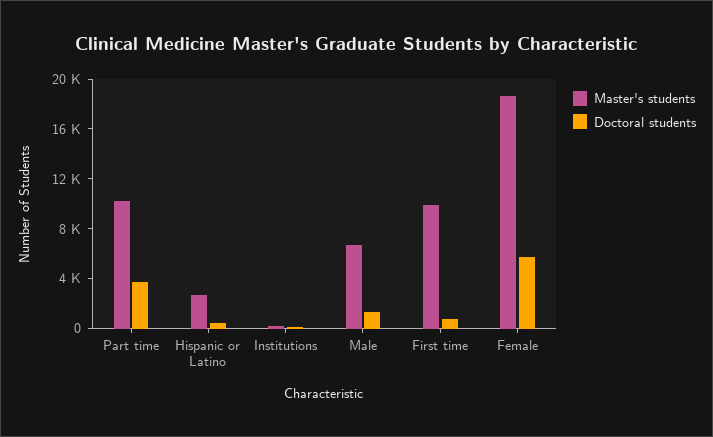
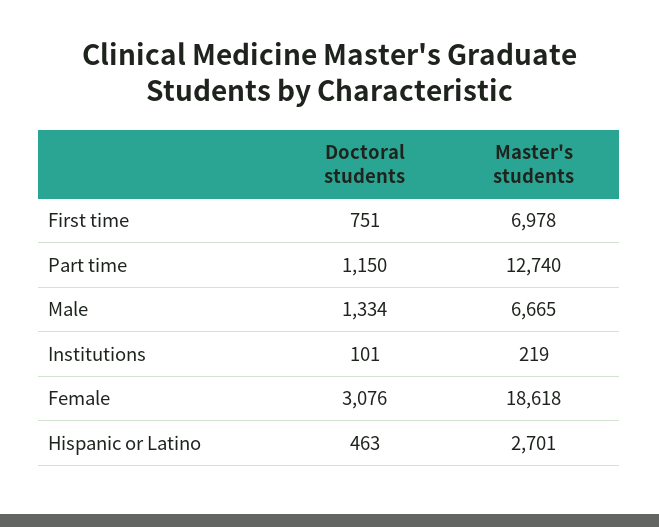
  {
    "Master's students": {
-     "Part time": 10000,
+     "Part time": 12740,
      "Hispanic or Latino": 2701,
      "Institutions": 219,
      "Male": 6665,
-     "First time": 10000,
+     "First time": 6978,
      "Female": 18618
    },
    "Doctoral students": {
-     "Part time": 4000,
+     "Part time": 1150,
      "Hispanic or Latino": 463,
      "Institutions": 101,
      "Male": 1334,
      "First time": 751,
-     "Female": 6000
+     "Female": 3076
    }
  }

